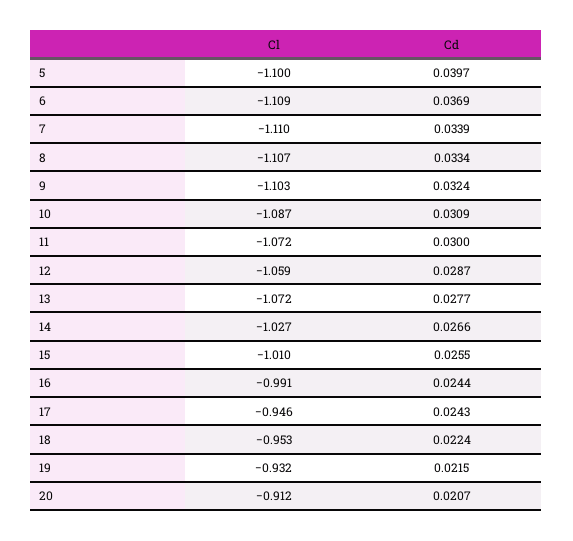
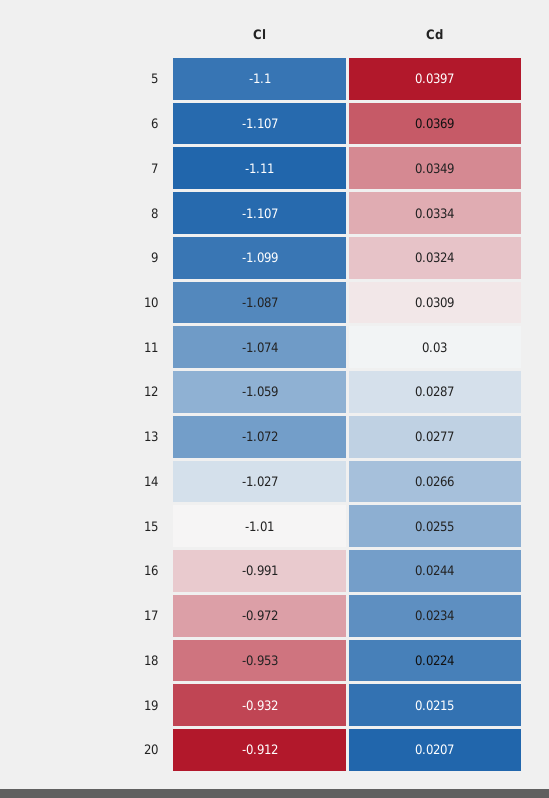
  {
    "Cl": {
      "5": -1.1,
-     "6": -1.109,
+     "6": -1.107,
      "7": -1.11,
      "8": -1.107,
-     "9": -1.103,
+     "9": -1.099,
      "10": -1.087,
-     "11": -1.072,
+     "11": -1.074,
      "12": -1.059,
      "13": -1.072,
      "14": -1.027,
      "15": -1.01,
      "16": -0.991,
-     "17": -0.946,
+     "17": -0.972,
      "18": -0.953,
      "19": -0.932,
      "20": -0.912
    },
    "Cd": {
      "5": 0.0397,
      "6": 0.0369,
-     "7": 0.0339,
+     "7": 0.0349,
      "8": 0.0334,
      "9": 0.0324,
      "10": 0.0309,
      "11": 0.03,
      "12": 0.0287,
      "13": 0.0277,
      "14": 0.0266,
      "15": 0.0255,
      "16": 0.0244,
-     "17": 0.0243,
+     "17": 0.0234,
      "18": 0.0224,
      "19": 0.0215,
      "20": 0.0207
    }
  }

